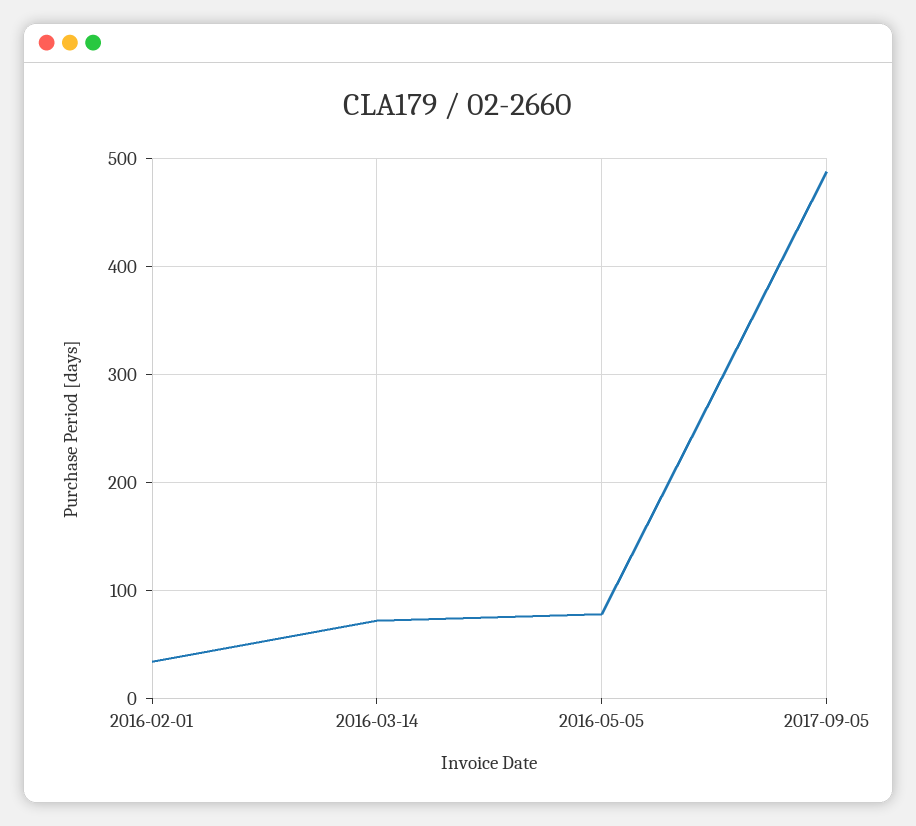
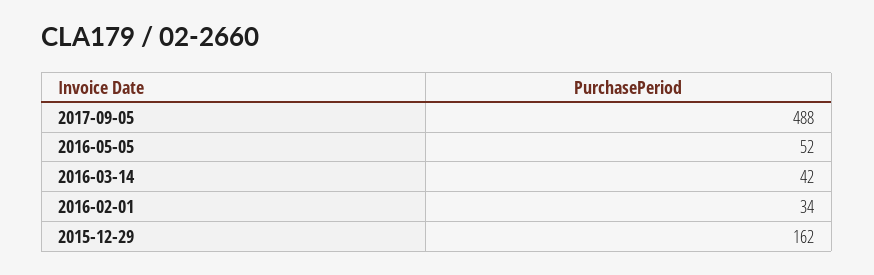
  {
    "2016-02-01": 34,
-   "2016-03-14": 70,
+   "2016-03-14": 42,
-   "2016-05-05": 80,
+   "2016-05-05": 52,
-   "2017-09-05": 488
+   "2017-09-05": 488,
+   "2015-12-29": 162
  }

